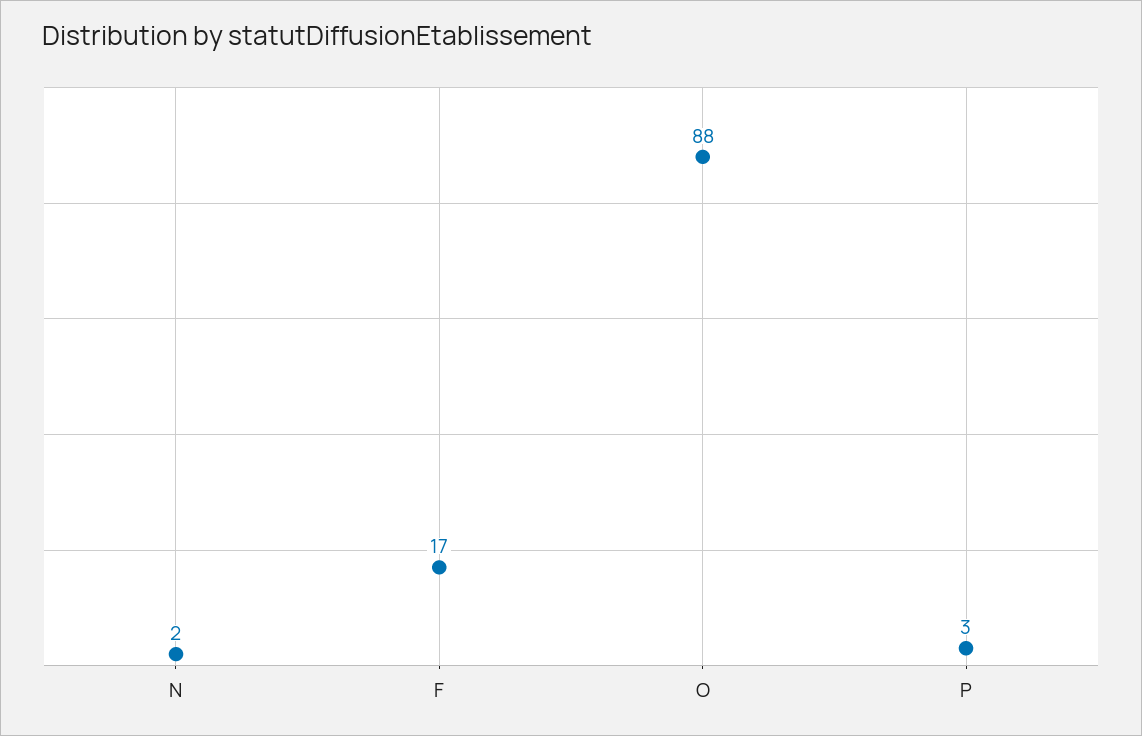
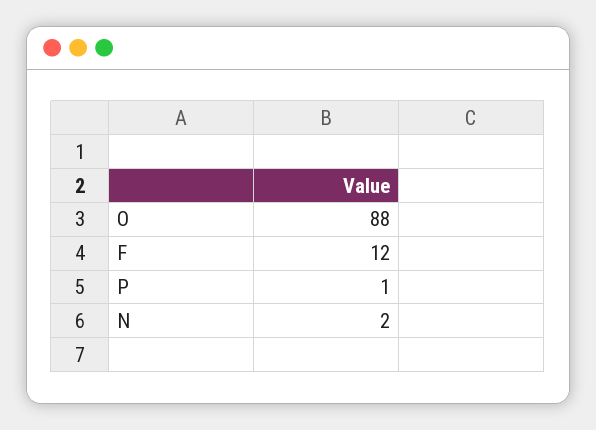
  {
    "N": 2,
-   "F": 17,
+   "F": 12,
    "O": 88,
-   "P": 3
+   "P": 1
  }

